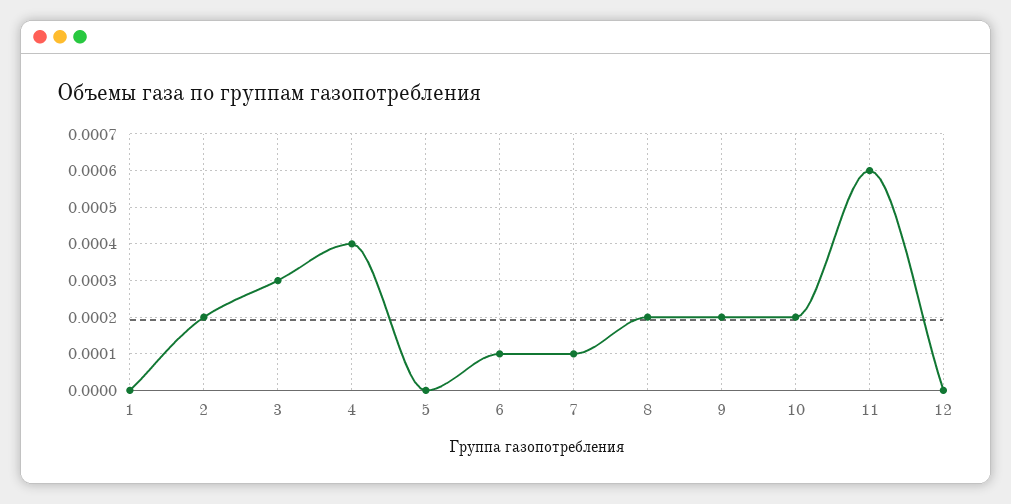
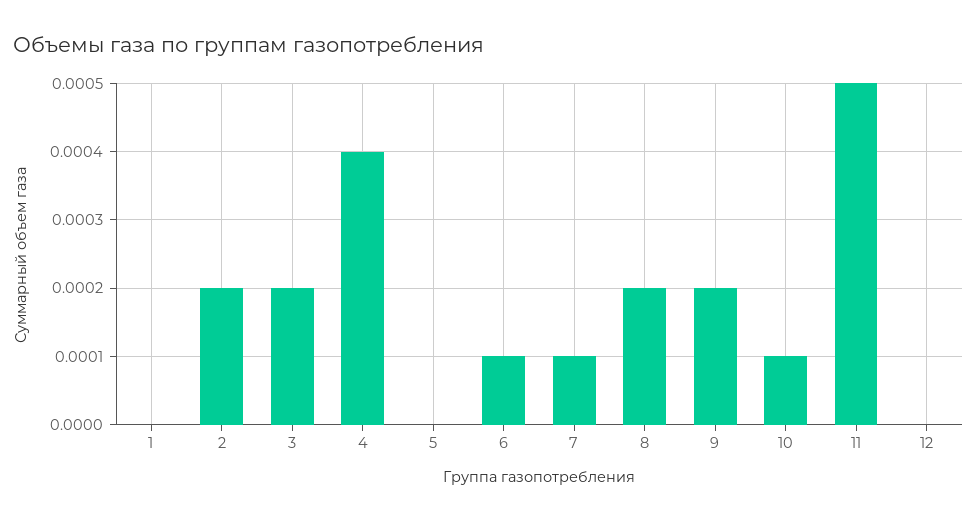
  {
    "1": 0,
    "2": 0.0002,
-   "3": 0.0003,
+   "3": 0.0002,
    "4": 0.0004,
    "5": 0,
    "6": 0.0001,
    "7": 0.0001,
    "8": 0.0002,
    "9": 0.0002,
-   "10": 0.0002,
+   "10": 0.0001,
-   "11": 0.0006,
+   "11": 0.0005,
    "12": 0
  }

